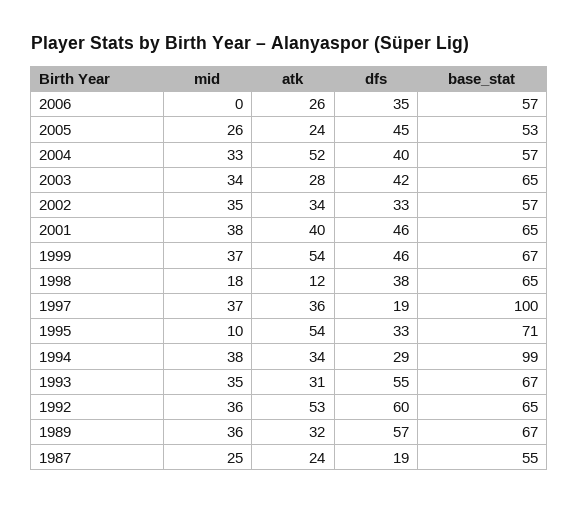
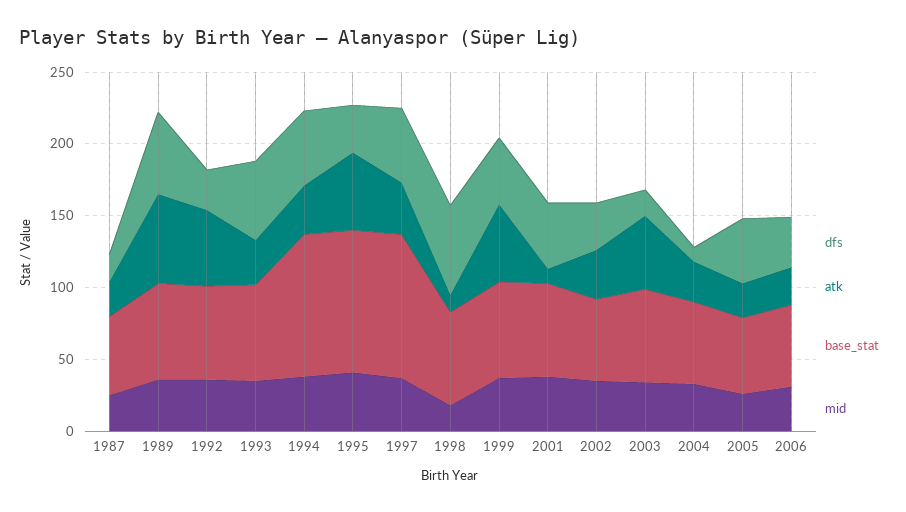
  {
    "mid": {
-     "2006": 0,
+     "2006": 30,
      "2005": 26,
      "2004": 33,
      "2003": 34,
      "2002": 35,
      "2001": 38,
      "1999": 37,
      "1998": 18,
      "1997": 37,
-     "1995": 10,
+     "1995": 40,
      "1994": 38,
      "1993": 35,
      "1992": 36,
      "1989": 36,
      "1987": 25
    },
    "atk": {
      "2006": 26,
      "2005": 24,
-     "2004": 52,
+     "2004": 30,
-     "2003": 28,
+     "2003": 50,
      "2002": 34,
-     "2001": 40,
+     "2001": 10,
      "1999": 54,
      "1998": 12,
      "1997": 36,
      "1995": 54,
      "1994": 34,
      "1993": 31,
      "1992": 53,
-     "1989": 32,
+     "1989": 60,
      "1987": 24
    },
    "dfs": {
      "2006": 35,
      "2005": 45,
-     "2004": 40,
+     "2004": 10,
-     "2003": 42,
+     "2003": 20,
      "2002": 33,
      "2001": 46,
      "1999": 46,
-     "1998": 38,
+     "1998": 60,
-     "1997": 19,
+     "1997": 50,
      "1995": 33,
-     "1994": 29,
+     "1994": 50,
      "1993": 55,
-     "1992": 60,
+     "1992": 30,
      "1989": 57,
      "1987": 19
    },
    "base_stat": {
      "2006": 57,
      "2005": 53,
      "2004": 57,
      "2003": 65,
      "2002": 57,
      "2001": 65,
      "1999": 67,
      "1998": 65,
      "1997": 100,
-     "1995": 71,
+     "1995": 100,
      "1994": 99,
      "1993": 67,
      "1992": 65,
      "1989": 67,
      "1987": 55
    }
  }

